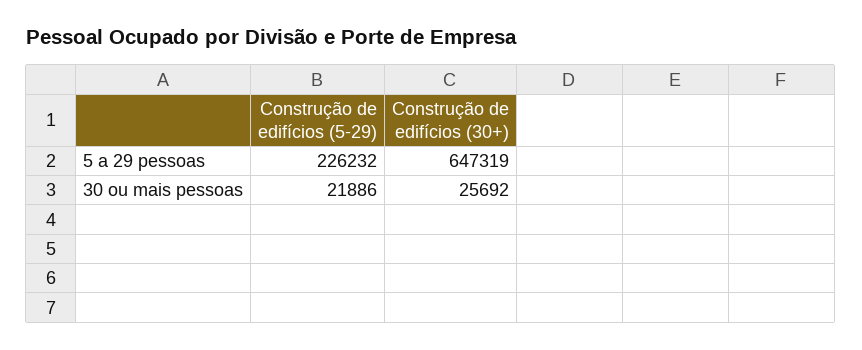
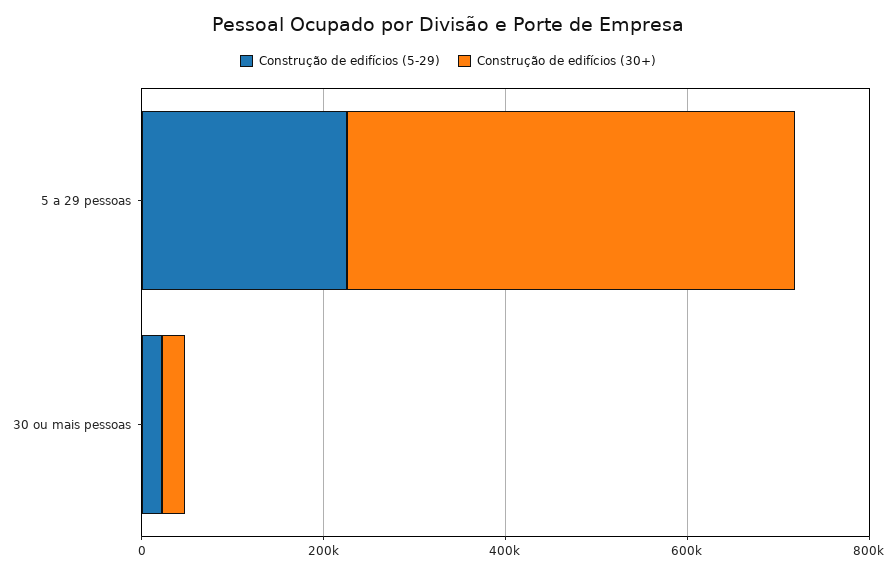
  {
    "Construção de edifícios (5-29)": {
      "5 a 29 pessoas": 226232,
      "30 ou mais pessoas": 21886
    },
    "Construção de edifícios (30+)": {
-     "5 a 29 pessoas": 647319,
+     "5 a 29 pessoas": 500000,
      "30 ou mais pessoas": 25692
    }
  }

